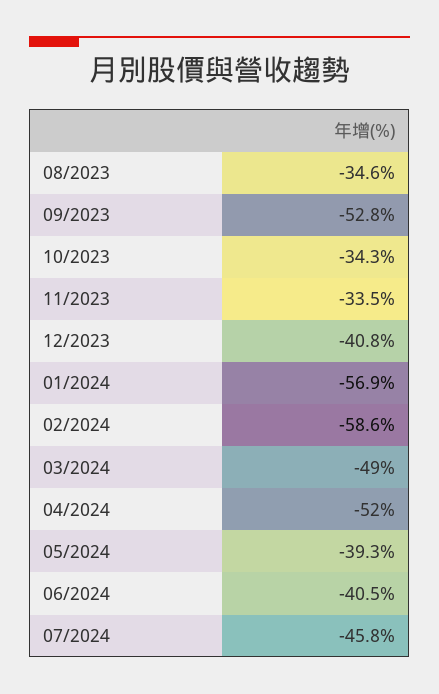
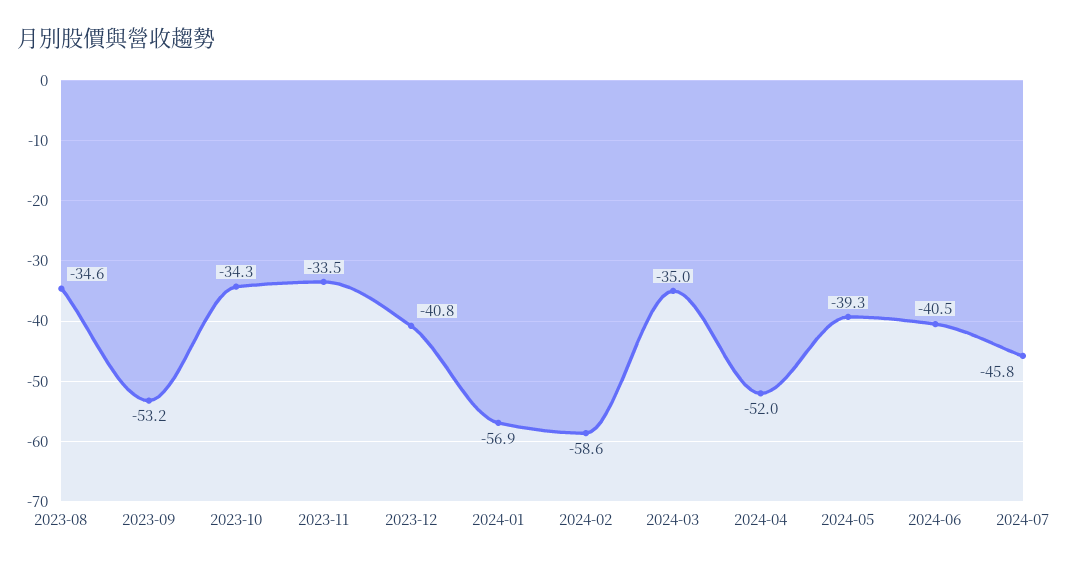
  {
    "08/2023": -34.6,
-   "09/2023": -52.8,
+   "09/2023": -53.2,
    "10/2023": -34.3,
    "11/2023": -33.5,
    "12/2023": -40.8,
    "01/2024": -56.9,
    "02/2024": -58.6,
-   "03/2024": -49,
+   "03/2024": -35,
    "04/2024": -52,
    "05/2024": -39.3,
    "06/2024": -40.5,
    "07/2024": -45.8
  }

